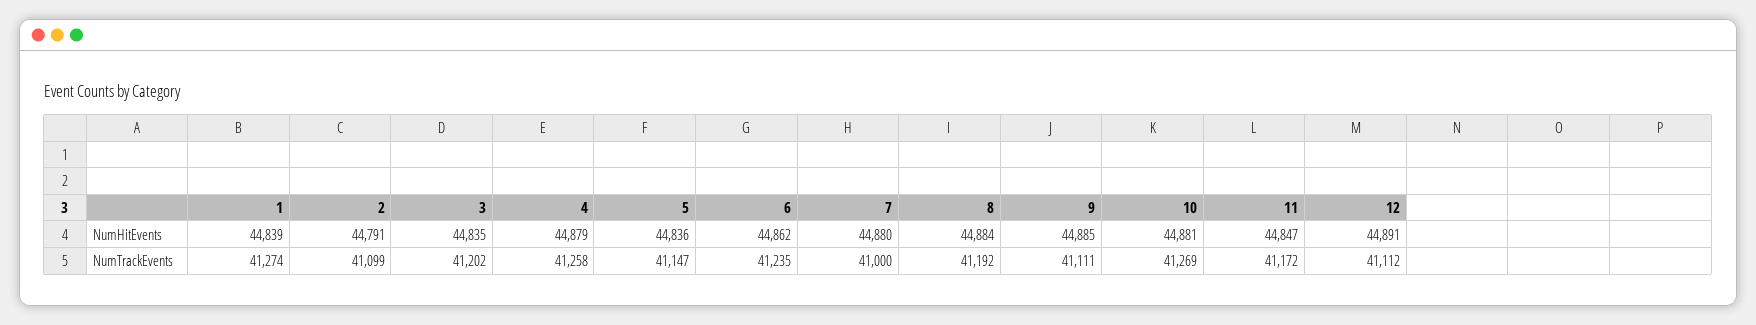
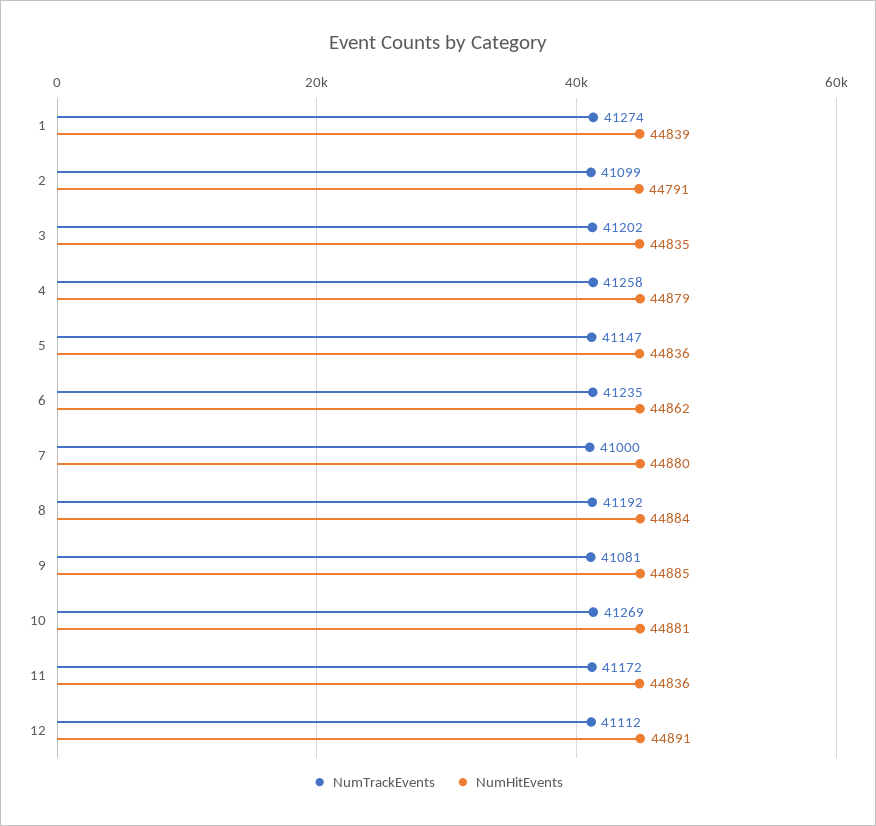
  {
    "NumHitEvents": {
      "1": 44839,
      "2": 44791,
      "3": 44835,
      "4": 44879,
      "5": 44836,
      "6": 44862,
      "7": 44880,
      "8": 44884,
      "9": 44885,
      "10": 44881,
-     "11": 44847,
+     "11": 44836,
      "12": 44891
    },
    "NumTrackEvents": {
      "1": 41274,
      "2": 41099,
      "3": 41202,
      "4": 41258,
      "5": 41147,
      "6": 41235,
      "7": 41000,
      "8": 41192,
-     "9": 41111,
+     "9": 41081,
      "10": 41269,
      "11": 41172,
      "12": 41112
    }
  }

